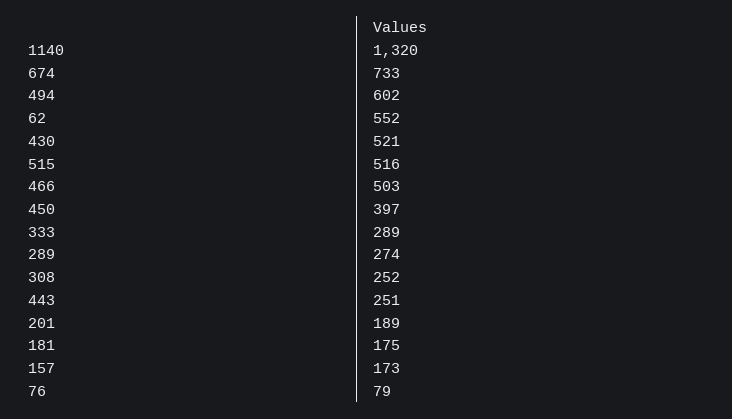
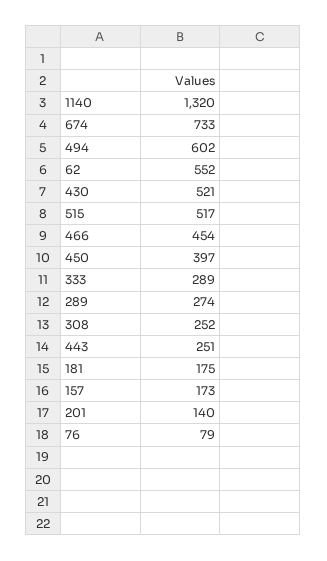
  {
    "1140": 1320,
    "674": 733,
    "494": 602,
    "62": 552,
    "430": 521,
-   "515": 516,
+   "515": 517,
-   "466": 503,
+   "466": 454,
    "450": 397,
    "333": 289,
    "289": 274,
    "308": 252,
    "443": 251,
-   "201": 189,
+   "201": 140,
    "181": 175,
    "157": 173,
    "76": 79
  }

